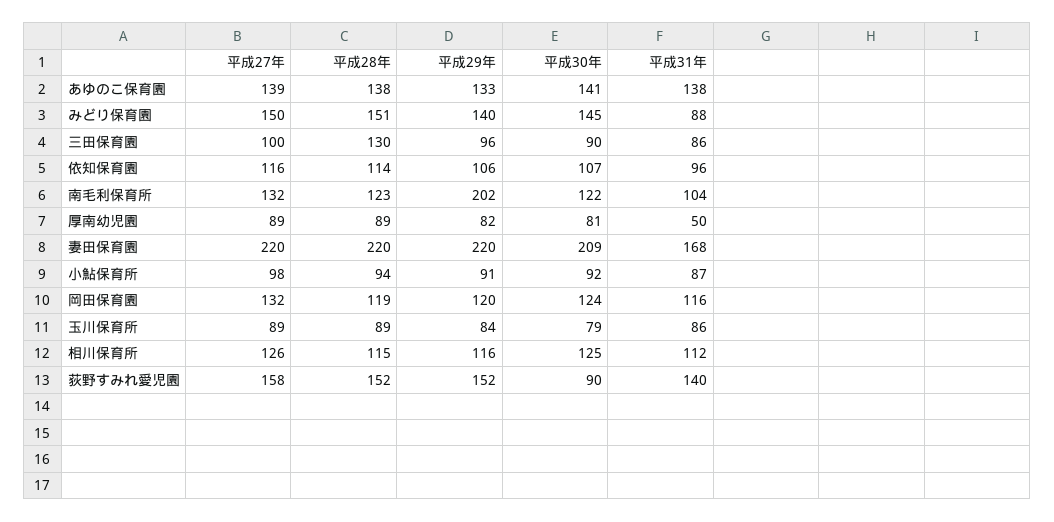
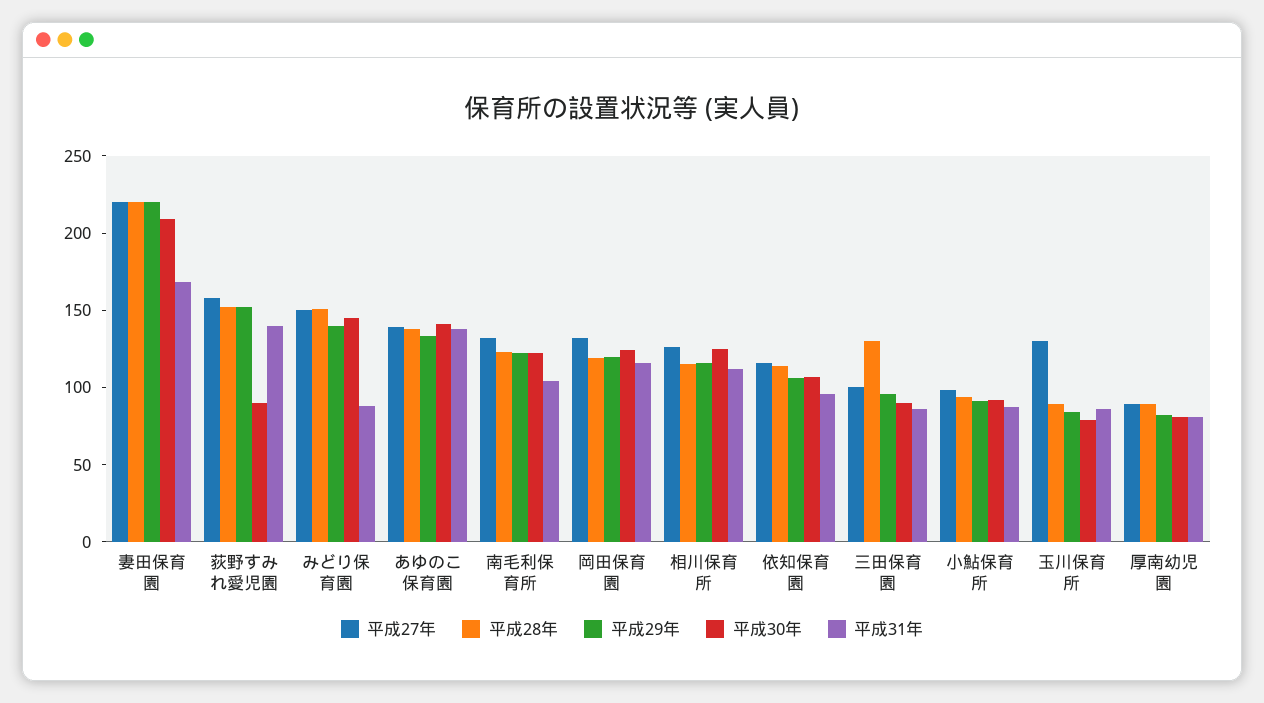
  {
    "平成27年": {
      "あゆのこ保育園": 139,
      "みどり保育園": 150,
      "三田保育園": 100,
      "依知保育園": 116,
      "南毛利保育所": 132,
      "厚南幼児園": 89,
      "妻田保育園": 220,
      "小鮎保育所": 98,
      "岡田保育園": 132,
-     "玉川保育所": 89,
+     "玉川保育所": 130,
      "相川保育所": 126,
      "荻野すみれ愛児園": 158
    },
    "平成28年": {
      "あゆのこ保育園": 138,
      "みどり保育園": 151,
      "三田保育園": 130,
      "依知保育園": 114,
      "南毛利保育所": 123,
      "厚南幼児園": 89,
      "妻田保育園": 220,
      "小鮎保育所": 94,
      "岡田保育園": 119,
      "玉川保育所": 89,
      "相川保育所": 115,
      "荻野すみれ愛児園": 152
    },
    "平成29年": {
      "あゆのこ保育園": 133,
      "みどり保育園": 140,
      "三田保育園": 96,
      "依知保育園": 106,
-     "南毛利保育所": 202,
+     "南毛利保育所": 120,
      "厚南幼児園": 82,
      "妻田保育園": 220,
      "小鮎保育所": 91,
      "岡田保育園": 120,
      "玉川保育所": 84,
      "相川保育所": 116,
      "荻野すみれ愛児園": 152
    },
    "平成30年": {
      "あゆのこ保育園": 141,
      "みどり保育園": 145,
      "三田保育園": 90,
      "依知保育園": 107,
      "南毛利保育所": 122,
      "厚南幼児園": 81,
      "妻田保育園": 209,
      "小鮎保育所": 92,
      "岡田保育園": 124,
      "玉川保育所": 79,
      "相川保育所": 125,
      "荻野すみれ愛児園": 90
    },
    "平成31年": {
      "あゆのこ保育園": 138,
      "みどり保育園": 88,
      "三田保育園": 86,
      "依知保育園": 96,
      "南毛利保育所": 104,
-     "厚南幼児園": 50,
+     "厚南幼児園": 80,
      "妻田保育園": 168,
      "小鮎保育所": 87,
      "岡田保育園": 116,
      "玉川保育所": 86,
      "相川保育所": 112,
      "荻野すみれ愛児園": 140
    }
  }

